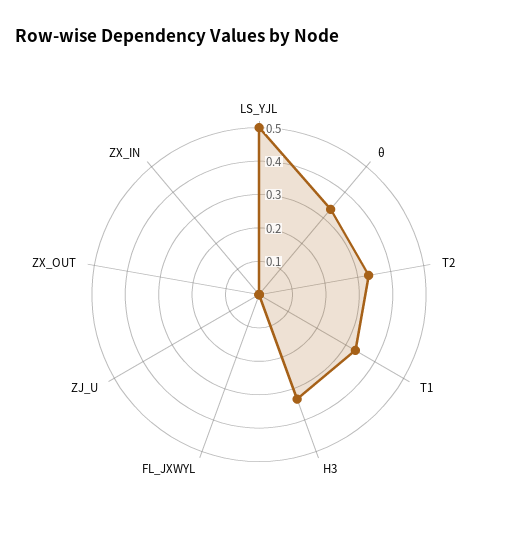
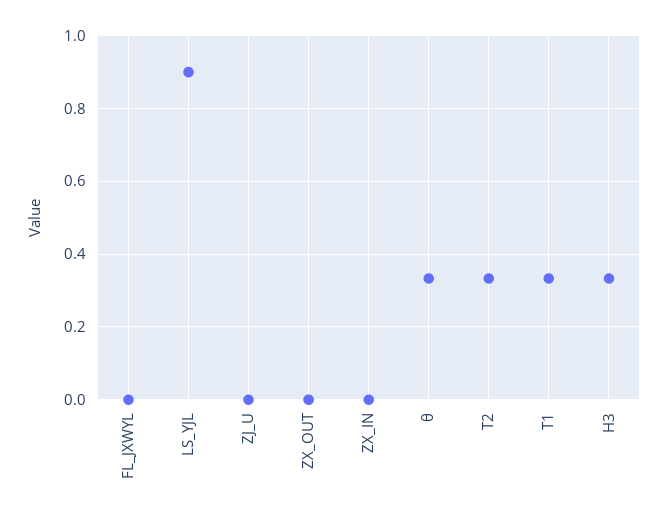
  {
-   "LS_YJL": 0.5,
+   "LS_YJL": 0.9,
    "θ": 0.34,
    "T2": 0.34,
    "T1": 0.34,
    "H3": 0.34,
    "FL_JXWYL": 0,
    "ZJ_U": 0,
    "ZX_OUT": 0,
    "ZX_IN": 0
  }

